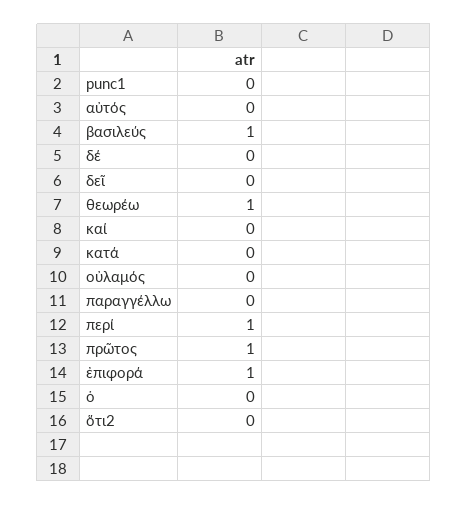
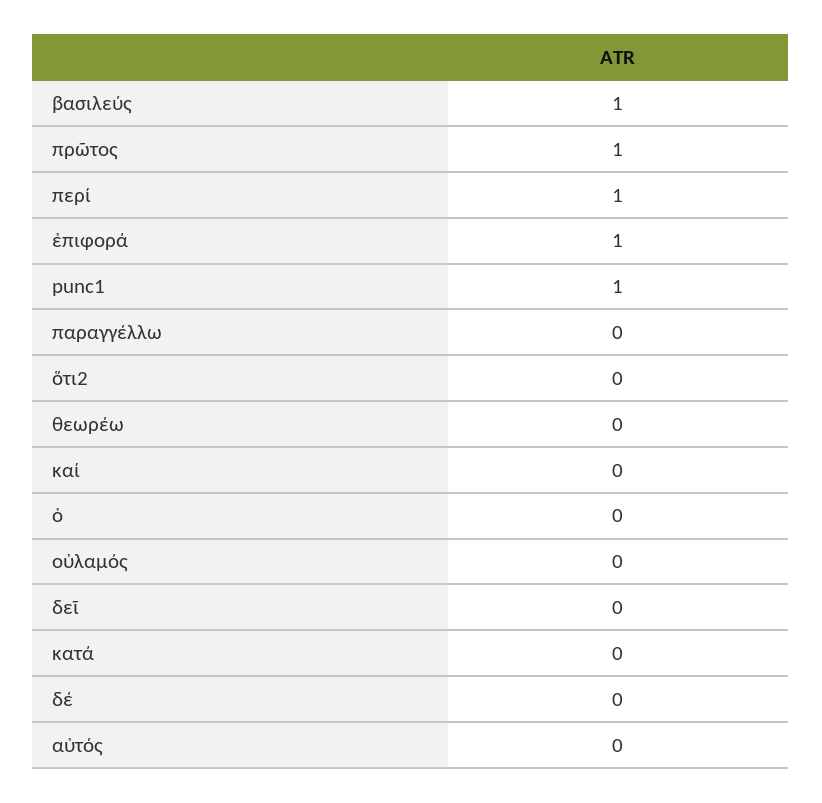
  {
-   "punc1": 0,
+   "punc1": 1,
    "αὐτός": 0,
    "βασιλεύς": 1,
    "δέ": 0,
    "δεῖ": 0,
-   "θεωρέω": 1,
+   "θεωρέω": 0,
    "καί": 0,
    "κατά": 0,
    "οὐλαμός": 0,
    "παραγγέλλω": 0,
    "περί": 1,
    "πρῶτος": 1,
    "ἐπιφορά": 1,
    "ὁ": 0,
    "ὅτι2": 0
  }

